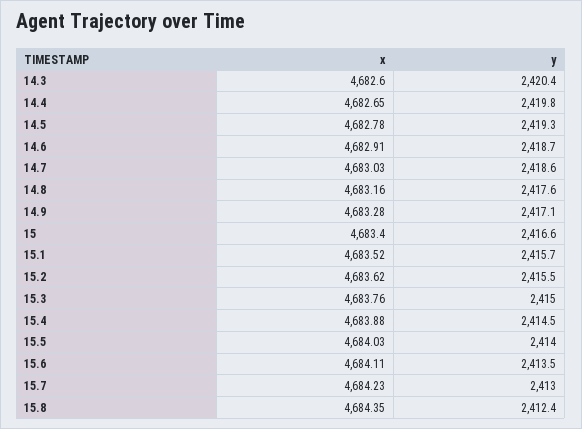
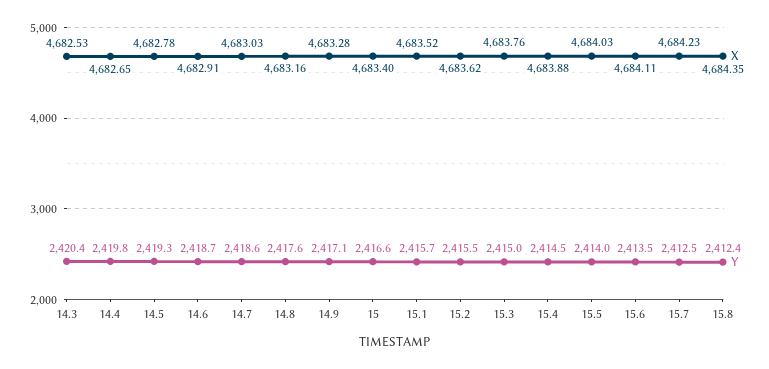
  {
    "x": {
-     "14.3": 4682.6,
+     "14.3": 4682.53,
      "14.4": 4682.65,
      "14.5": 4682.78,
      "14.6": 4682.91,
      "14.7": 4683.03,
      "14.8": 4683.16,
      "14.9": 4683.28,
      "15": 4683.4,
      "15.1": 4683.52,
      "15.2": 4683.62,
      "15.3": 4683.76,
      "15.4": 4683.88,
      "15.5": 4684.03,
      "15.6": 4684.11,
      "15.7": 4684.23,
      "15.8": 4684.35
    },
    "y": {
      "14.3": 2420.4,
      "14.4": 2419.8,
      "14.5": 2419.3,
      "14.6": 2418.7,
      "14.7": 2418.6,
      "14.8": 2417.6,
      "14.9": 2417.1,
      "15": 2416.6,
      "15.1": 2415.7,
      "15.2": 2415.5,
      "15.3": 2415,
      "15.4": 2414.5,
      "15.5": 2414,
      "15.6": 2413.5,
-     "15.7": 2413,
+     "15.7": 2412.5,
      "15.8": 2412.4
    }
  }

